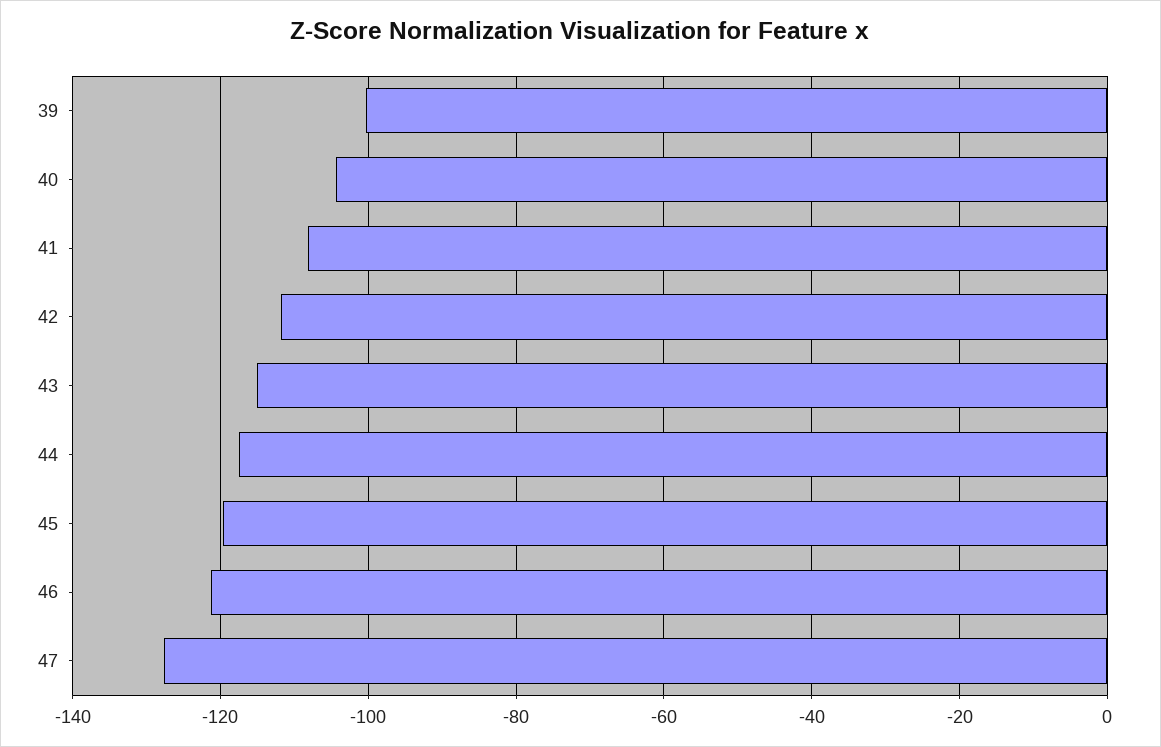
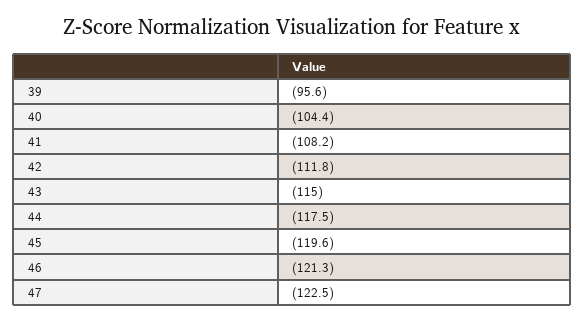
  {
-   "39": -100,
+   "39": -95.6,
    "40": -104.4,
    "41": -108.2,
    "42": -111.8,
    "43": -115,
    "44": -117.5,
    "45": -119.6,
    "46": -121.3,
-   "47": -128
+   "47": -122.5
  }

